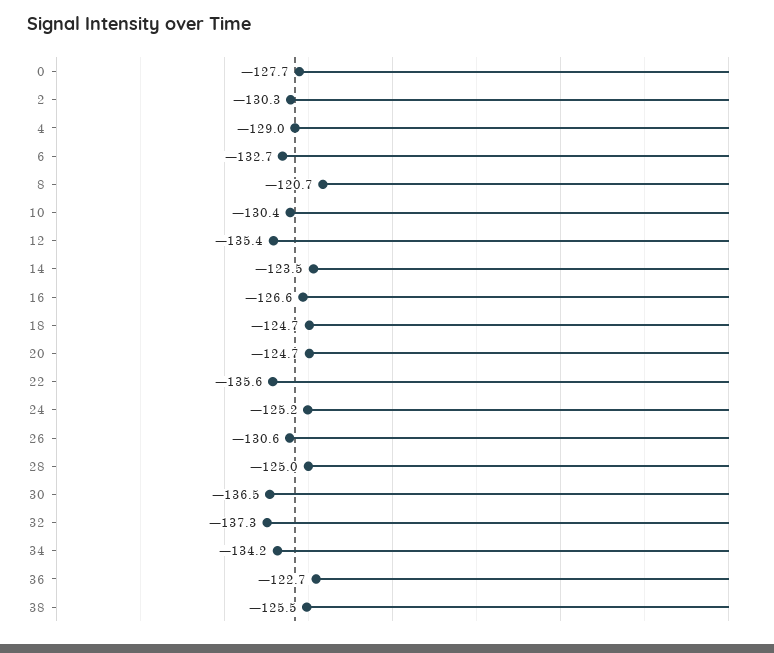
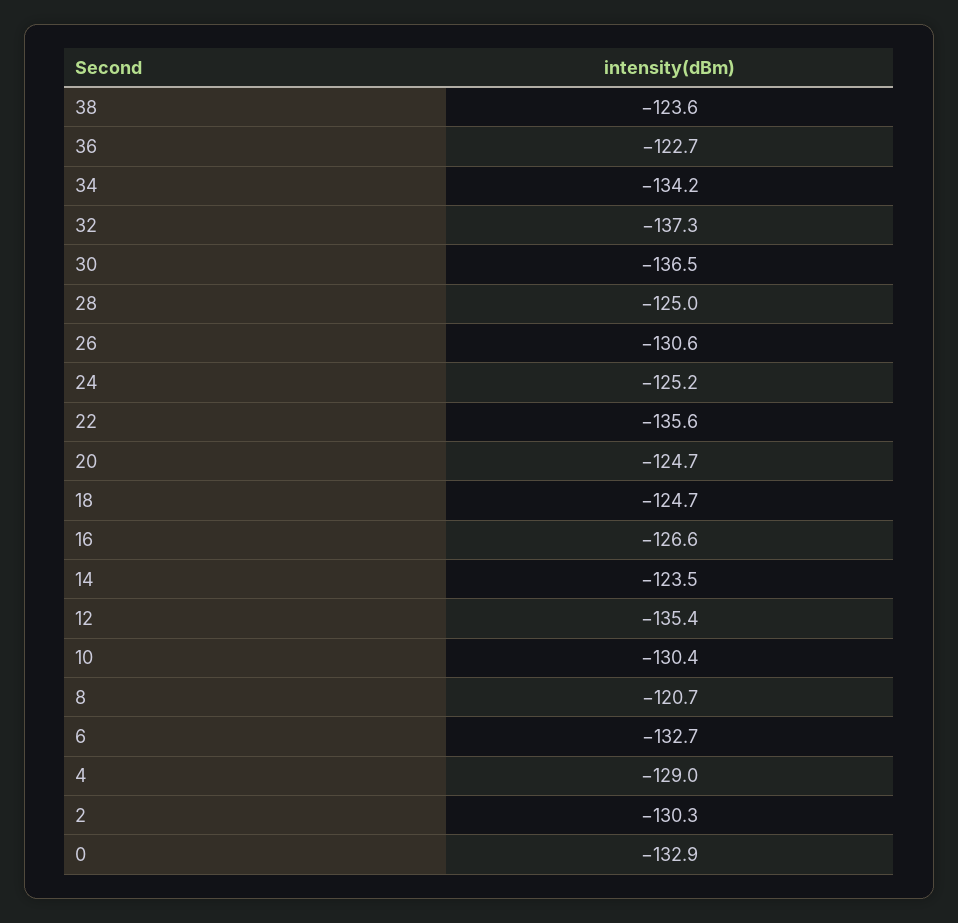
  {
-   "0": -127.7,
+   "0": -132.9,
    "2": -130.3,
    "4": -129,
    "6": -132.7,
    "8": -120.7,
    "10": -130.4,
    "12": -135.4,
    "14": -123.5,
    "16": -126.6,
    "18": -124.7,
    "20": -124.7,
    "22": -135.6,
    "24": -125.2,
    "26": -130.6,
    "28": -125,
    "30": -136.5,
    "32": -137.3,
    "34": -134.2,
    "36": -122.7,
-   "38": -125.5
+   "38": -123.6
  }

